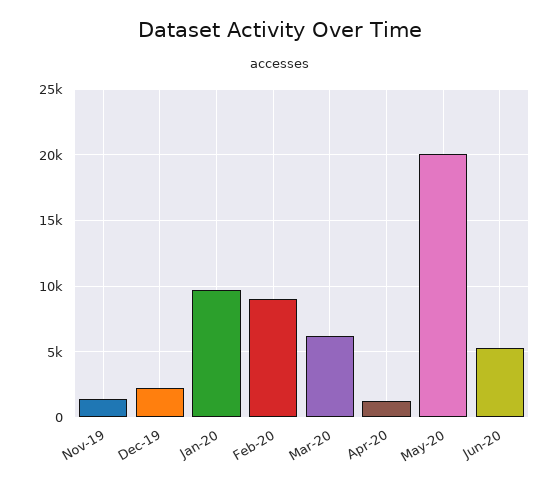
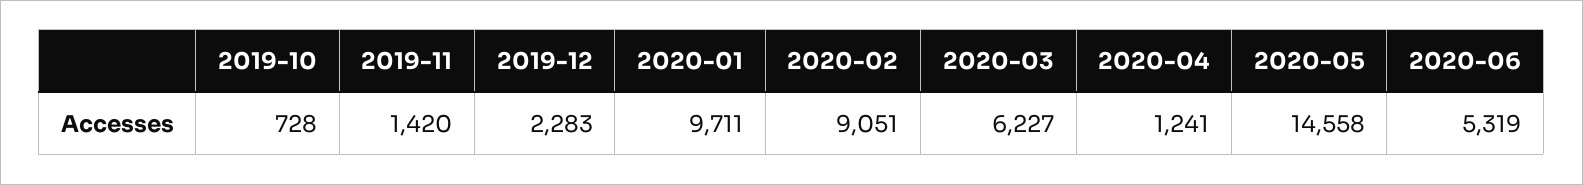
  {
    "Nov-19": 1420,
    "Dec-19": 2283,
    "Jan-20": 9711,
    "Feb-20": 9051,
    "Mar-20": 6227,
    "Apr-20": 1241,
-   "May-20": 20000,
+   "May-20": 14558,
-   "Jun-20": 5319
+   "Jun-20": 5319,
+   "2019-10": 728
  }

